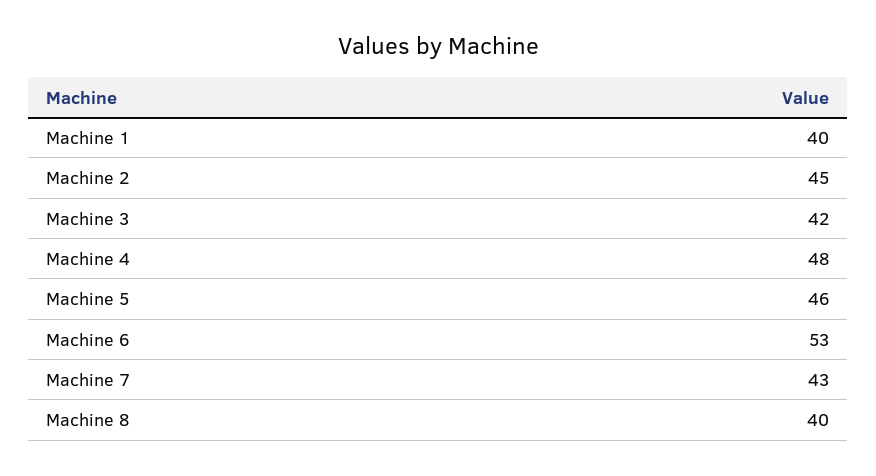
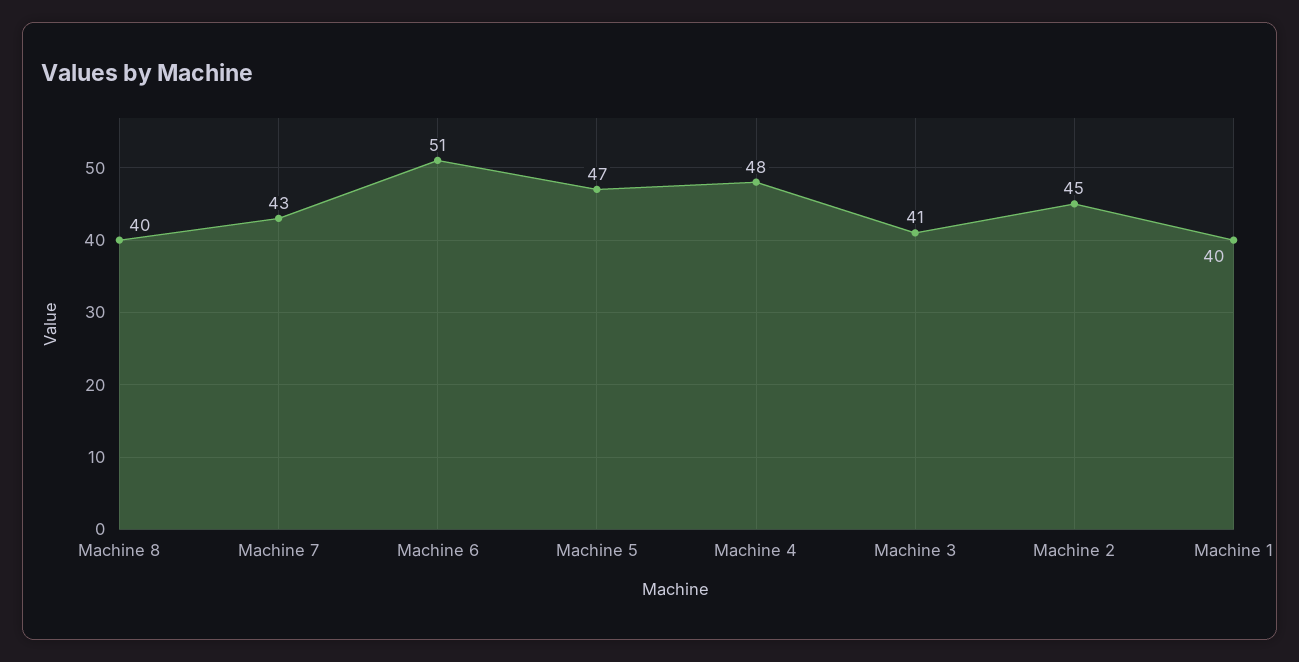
  {
    "Machine 1": 40,
    "Machine 2": 45,
-   "Machine 3": 42,
+   "Machine 3": 41,
    "Machine 4": 48,
-   "Machine 5": 46,
+   "Machine 5": 47,
-   "Machine 6": 53,
+   "Machine 6": 51,
    "Machine 7": 43,
    "Machine 8": 40
  }

